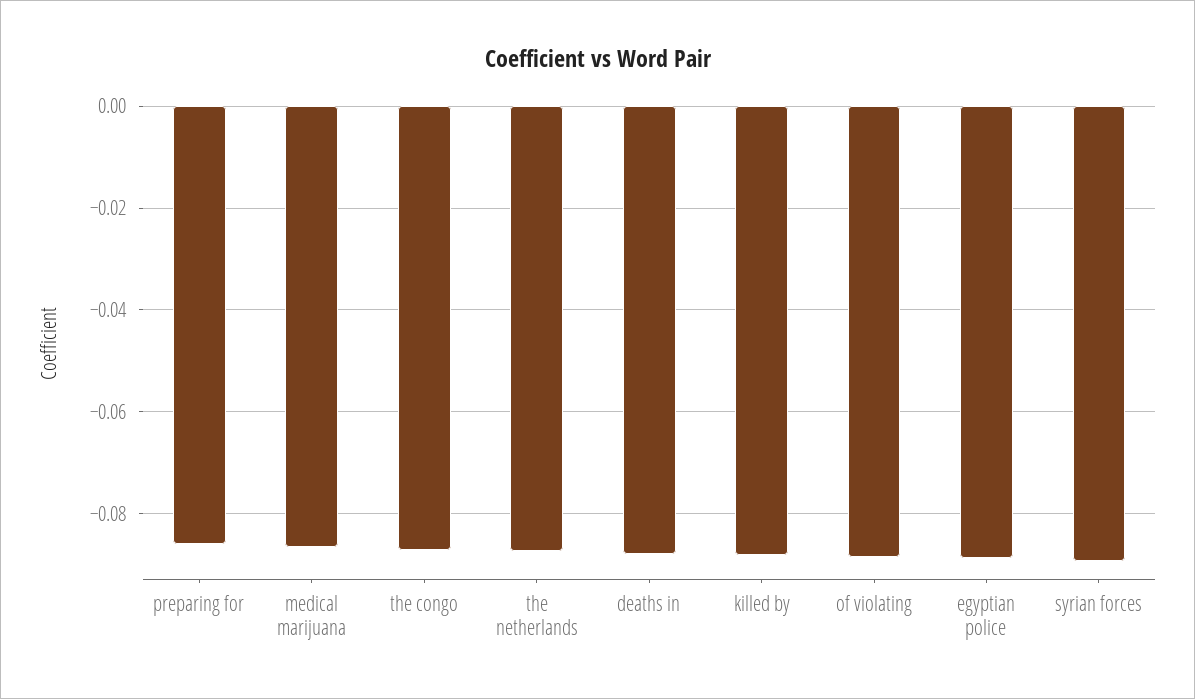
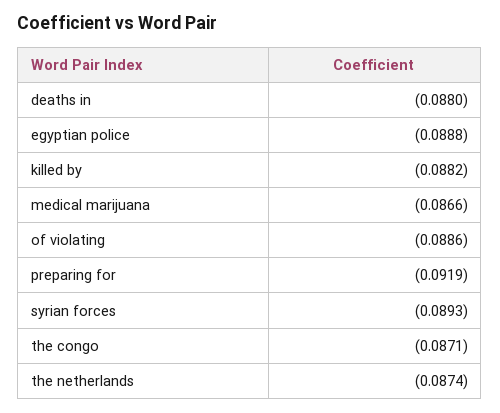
  {
-   "preparing for": -0.086,
+   "preparing for": -0.0919,
    "medical marijuana": -0.0866,
    "the congo": -0.0871,
    "the netherlands": -0.0874,
    "deaths in": -0.088,
    "killed by": -0.0882,
    "of violating": -0.0886,
    "egyptian police": -0.0888,
    "syrian forces": -0.0893
  }

